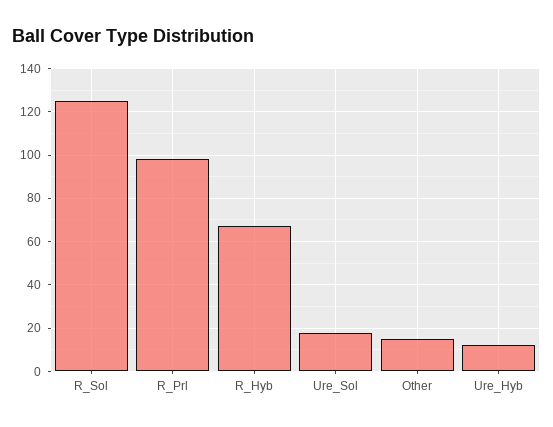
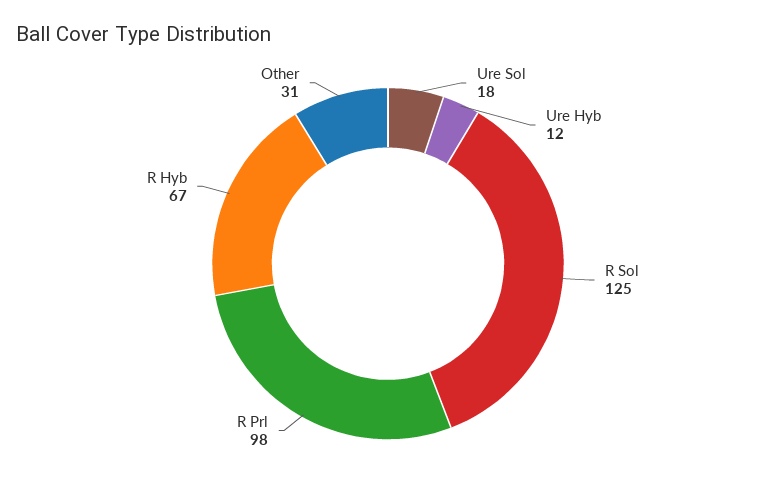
  {
    "R_Sol": 125,
    "R_Prl": 98,
    "R_Hyb": 67,
    "Ure_Sol": 18,
-   "Other": 15,
+   "Other": 31,
    "Ure_Hyb": 12
  }

